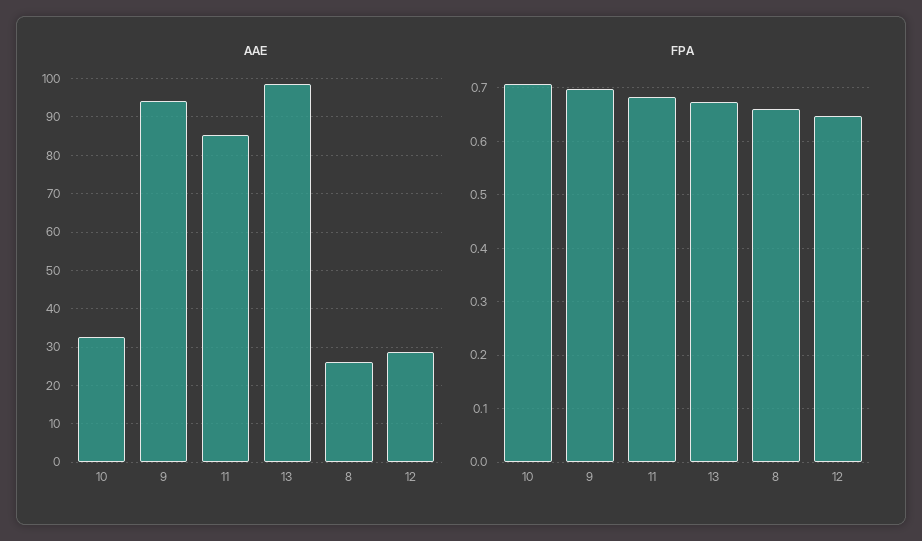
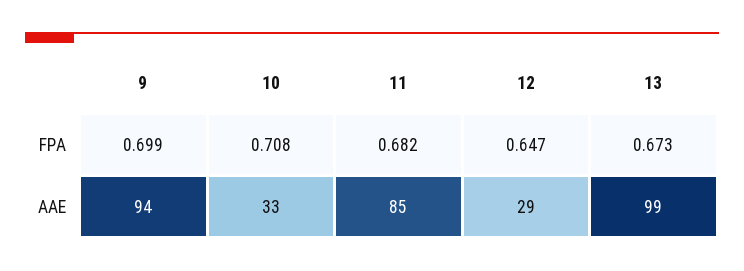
  {
    "AAE": {
      "10": 33,
      "9": 94,
      "11": 85,
      "13": 99,
-     "8": 26,
      "12": 29
    },
    "FPA": {
      "10": 0.708,
      "9": 0.699,
      "11": 0.682,
      "13": 0.673,
-     "8": 0.66,
      "12": 0.647
    }
  }

